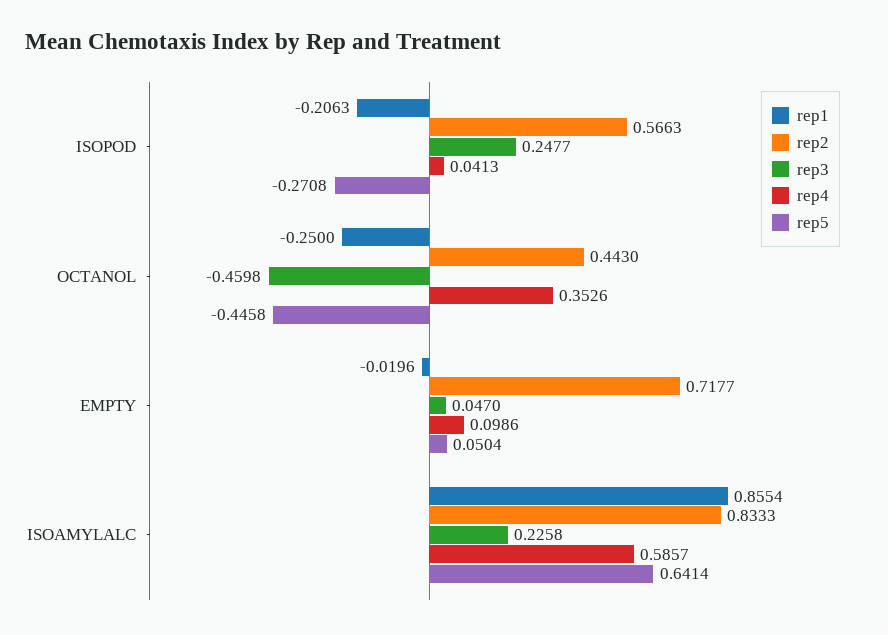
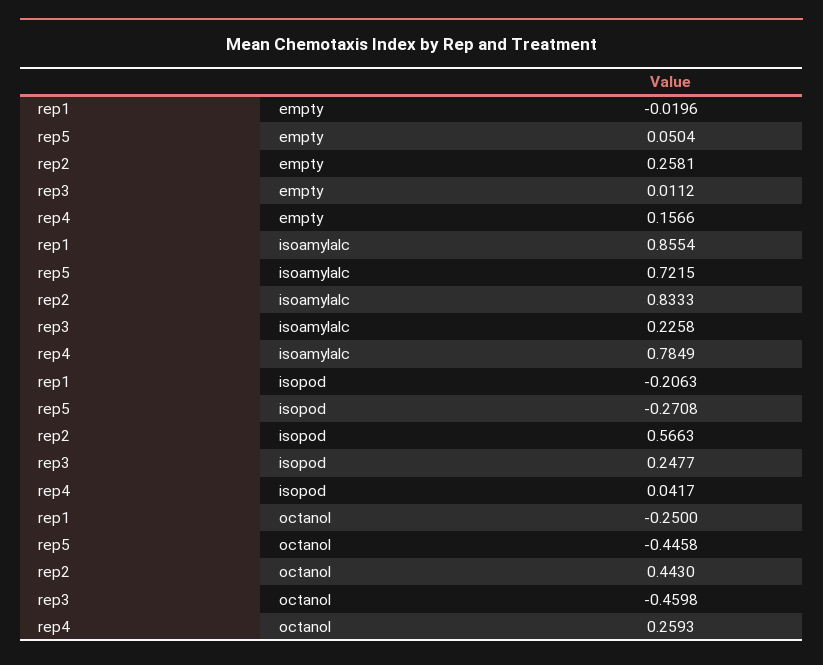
  {
    "rep1": {
      "ISOPOD": -0.2063,
      "OCTANOL": -0.25,
      "EMPTY": -0.0196,
      "ISOAMYLALC": 0.8554
    },
    "rep2": {
      "ISOPOD": 0.5663,
      "OCTANOL": 0.443,
-     "EMPTY": 0.7177,
+     "EMPTY": 0.2581,
      "ISOAMYLALC": 0.8333
    },
    "rep3": {
      "ISOPOD": 0.2477,
      "OCTANOL": -0.4598,
-     "EMPTY": 0.047,
+     "EMPTY": 0.0112,
      "ISOAMYLALC": 0.2258
    },
    "rep4": {
-     "ISOPOD": 0.0413,
+     "ISOPOD": 0.0417,
-     "OCTANOL": 0.3526,
+     "OCTANOL": 0.2593,
-     "EMPTY": 0.0986,
+     "EMPTY": 0.1566,
-     "ISOAMYLALC": 0.5857
+     "ISOAMYLALC": 0.7849
    },
    "rep5": {
      "ISOPOD": -0.2708,
      "OCTANOL": -0.4458,
      "EMPTY": 0.0504,
-     "ISOAMYLALC": 0.6414
+     "ISOAMYLALC": 0.7215
    }
  }

